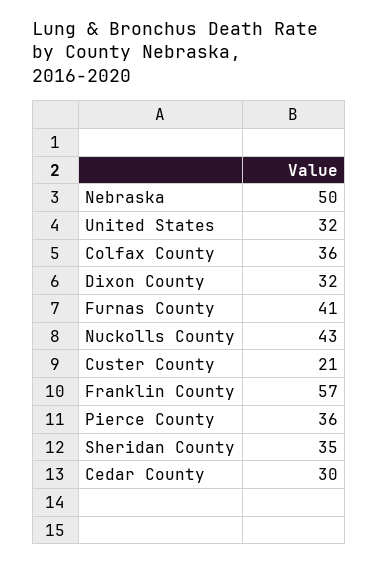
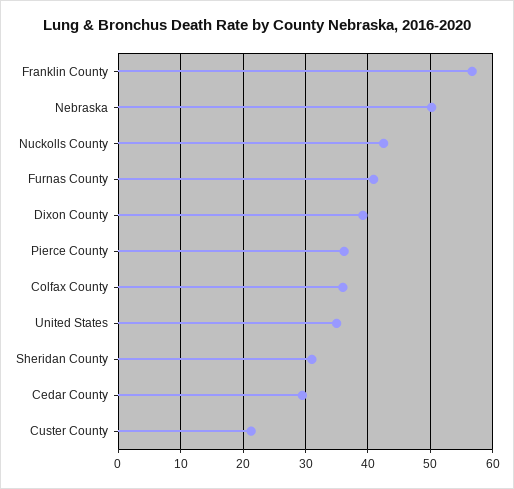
  {
    "Nebraska": 50,
-   "United States": 32,
+   "United States": 35,
    "Colfax County": 36,
-   "Dixon County": 32,
+   "Dixon County": 39,
    "Furnas County": 41,
    "Nuckolls County": 43,
    "Custer County": 21,
    "Franklin County": 57,
    "Pierce County": 36,
-   "Sheridan County": 35,
+   "Sheridan County": 31,
    "Cedar County": 30
  }

